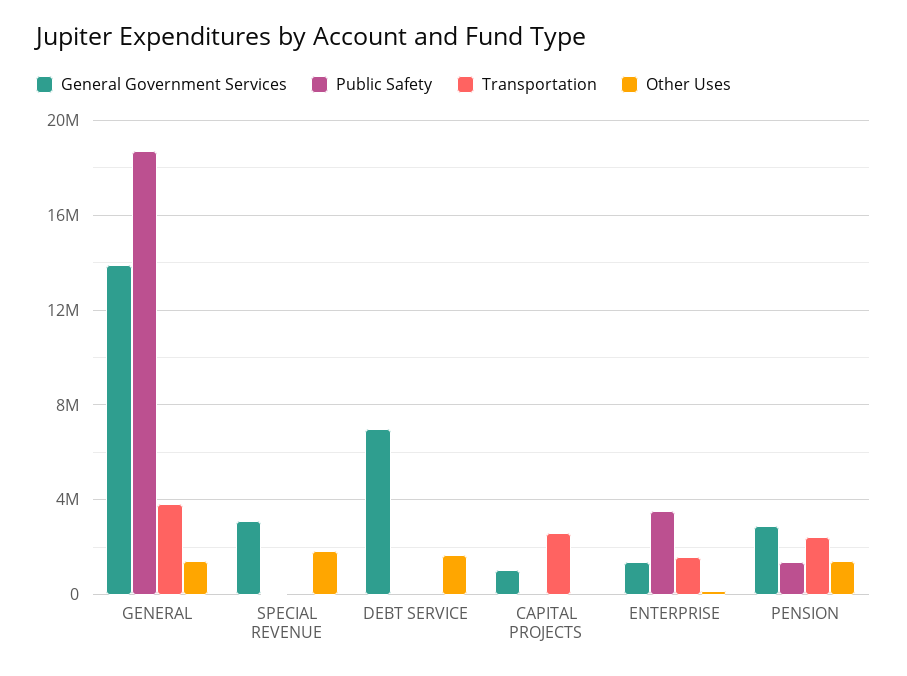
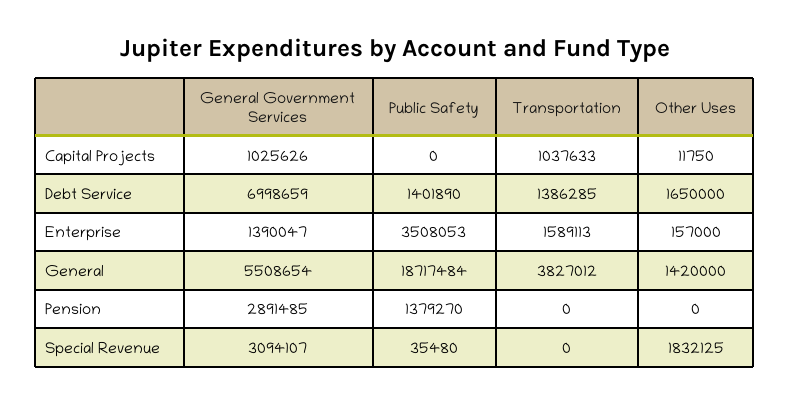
  {
    "General Government Services": {
-     "GENERAL": 14000000,
+     "GENERAL": 5508654,
      "SPECIAL REVENUE": 3094107,
      "DEBT SERVICE": 6998659,
      "CAPITAL PROJECTS": 1025626,
      "ENTERPRISE": 1390047,
      "PENSION": 2891485
    },
    "Public Safety": {
      "GENERAL": 18717484,
      "SPECIAL REVENUE": 35480,
-     "DEBT SERVICE": 0,
+     "DEBT SERVICE": 1401890,
      "CAPITAL PROJECTS": 0,
      "ENTERPRISE": 3508053,
      "PENSION": 1379270
    },
    "Transportation": {
      "GENERAL": 3827012,
      "SPECIAL REVENUE": 0,
-     "DEBT SERVICE": 0,
+     "DEBT SERVICE": 1386285,
-     "CAPITAL PROJECTS": 2500000,
+     "CAPITAL PROJECTS": 1037633,
      "ENTERPRISE": 1589113,
-     "PENSION": 2500000
+     "PENSION": 0
    },
    "Other Uses": {
      "GENERAL": 1420000,
      "SPECIAL REVENUE": 1832125,
      "DEBT SERVICE": 1650000,
      "CAPITAL PROJECTS": 11750,
      "ENTERPRISE": 157000,
-     "PENSION": 1500000
+     "PENSION": 0
    }
  }

